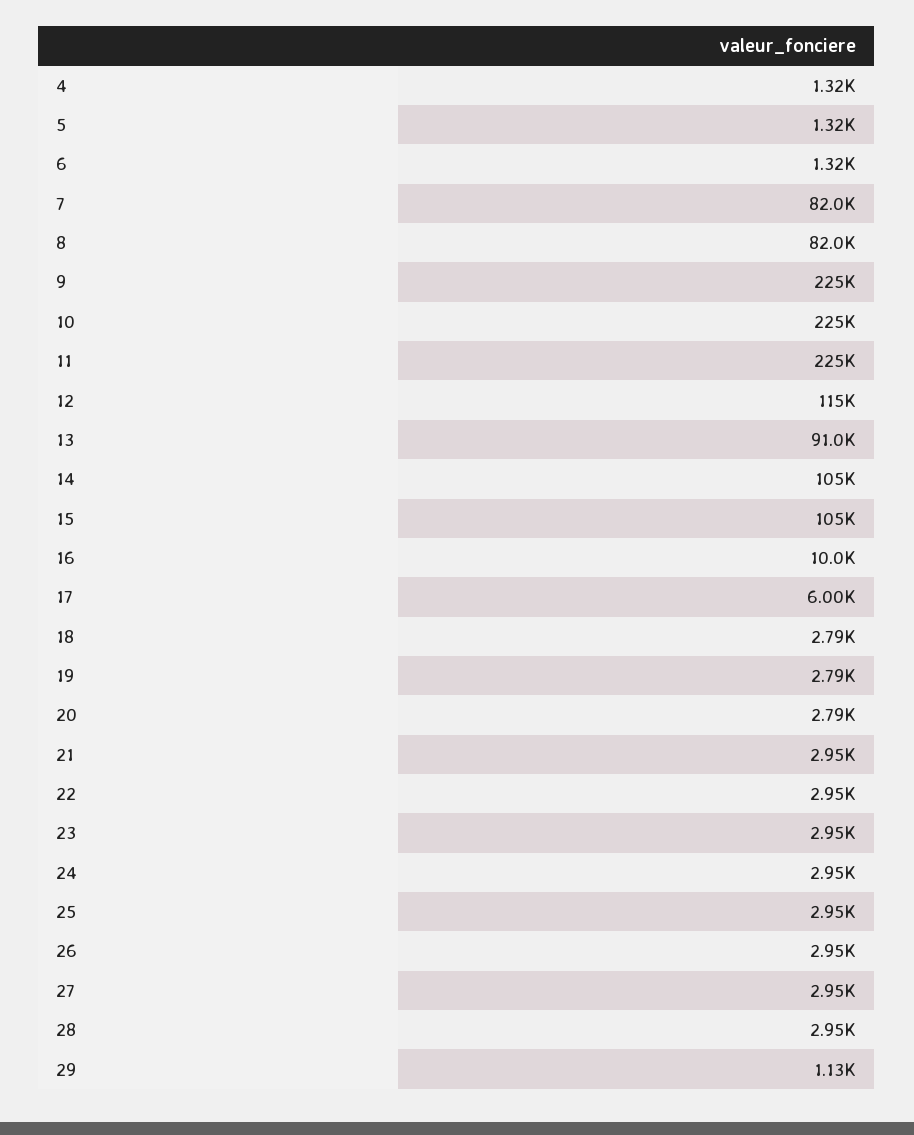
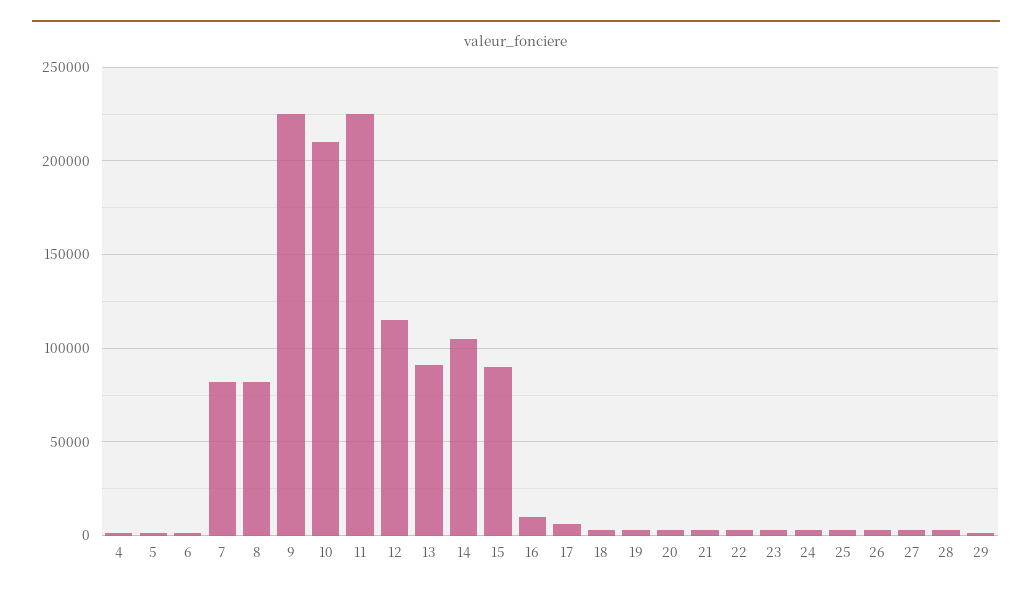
  {
    "4": 1320,
    "5": 1320,
    "6": 1320,
    "7": 82000,
    "8": 82000,
    "9": 225000,
-   "10": 225000,
+   "10": 210000,
    "11": 225000,
    "12": 115000,
    "13": 91000,
    "14": 105000,
-   "15": 105000,
+   "15": 90000,
    "16": 10000,
    "17": 6000,
    "18": 2790,
    "19": 2790,
    "20": 2790,
    "21": 2950,
    "22": 2950,
    "23": 2950,
    "24": 2950,
    "25": 2950,
    "26": 2950,
    "27": 2950,
    "28": 2950,
    "29": 1130
  }

